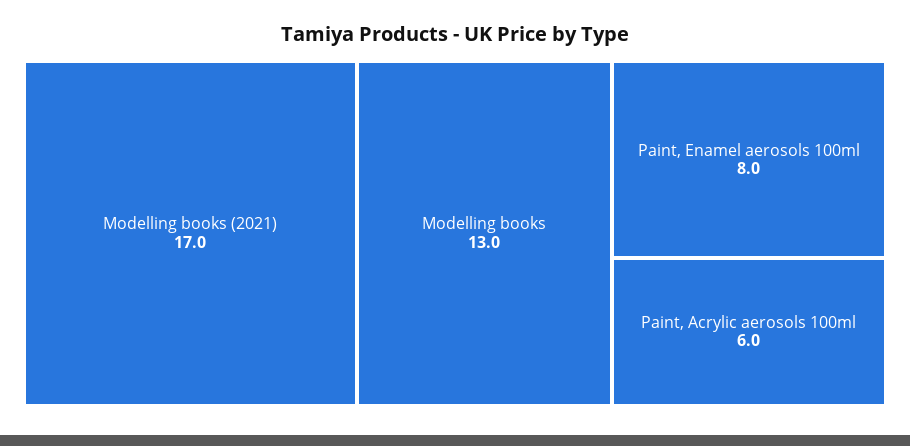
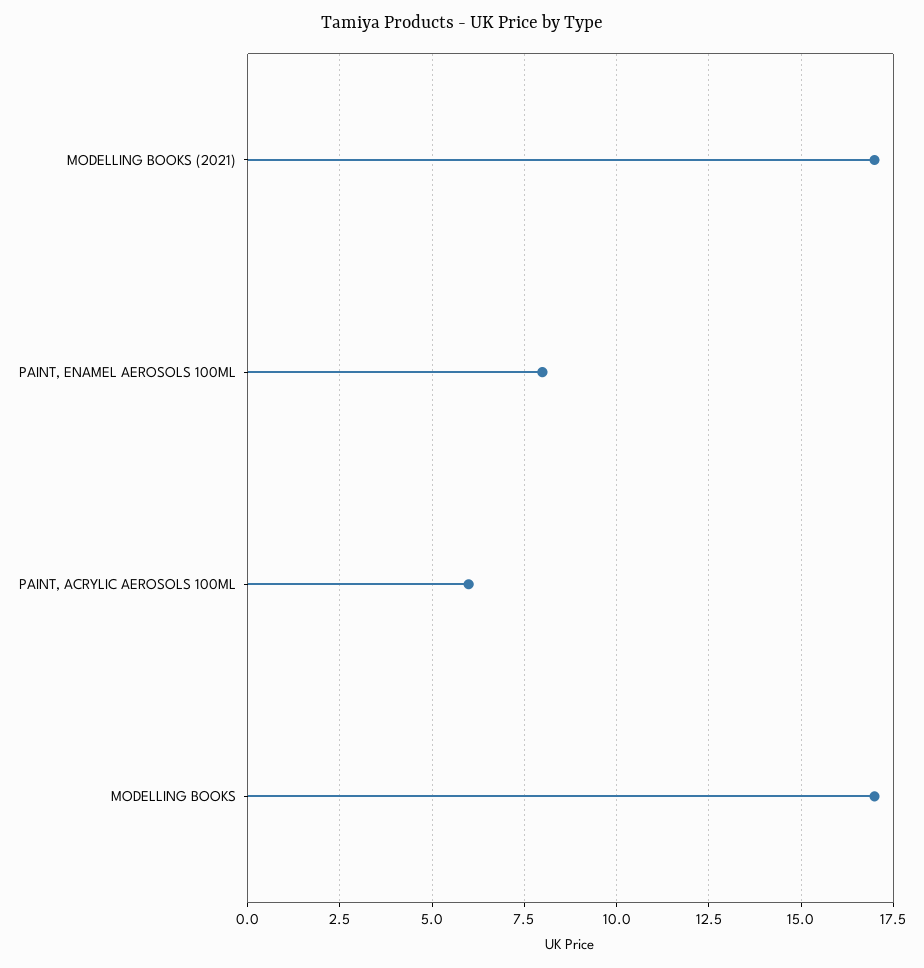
  {
    "Modelling books (2021)": 17,
-   "Modelling books": 13,
+   "Modelling books": 17,
    "Paint, Enamel aerosols 100ml": 8,
    "Paint, Acrylic aerosols 100ml": 6
  }

